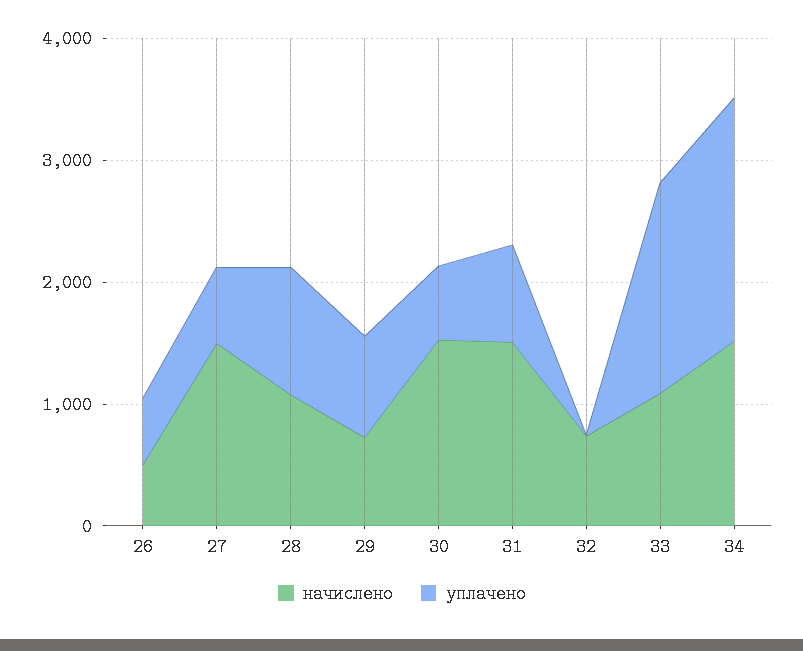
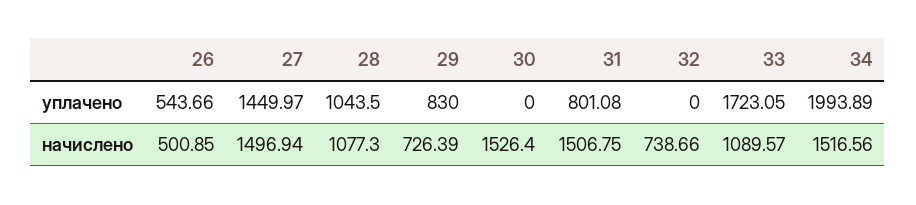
  {
    "начислено": {
      "26": 500.85,
      "27": 1496.94,
      "28": 1077.3,
      "29": 726.39,
      "30": 1526.4,
      "31": 1506.75,
      "32": 738.66,
      "33": 1089.57,
      "34": 1516.56
    },
    "уплачено": {
      "26": 543.66,
-     "27": 600,
+     "27": 1449.97,
      "28": 1043.5,
      "29": 830,
-     "30": 600,
+     "30": 0,
      "31": 801.08,
      "32": 0,
      "33": 1723.05,
      "34": 1993.89
    }
  }

